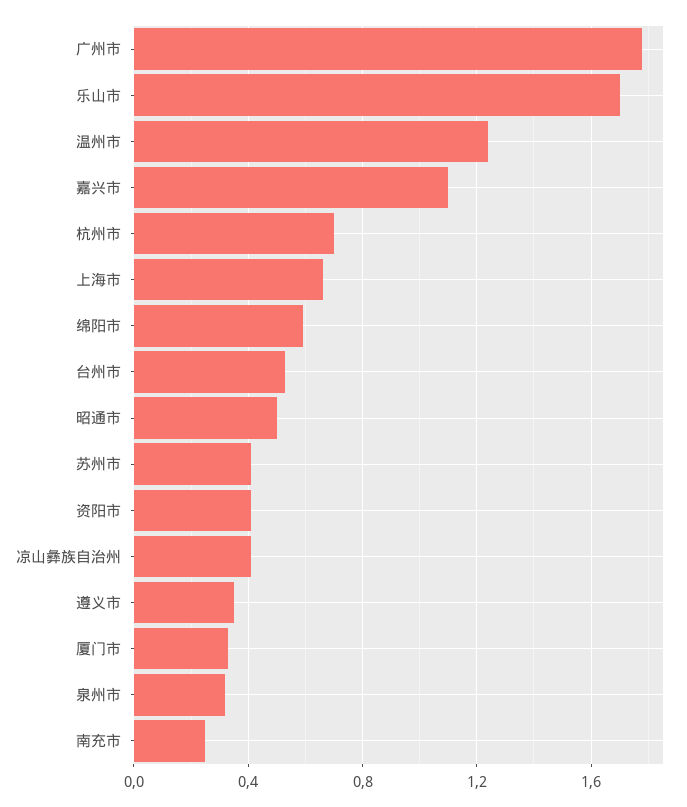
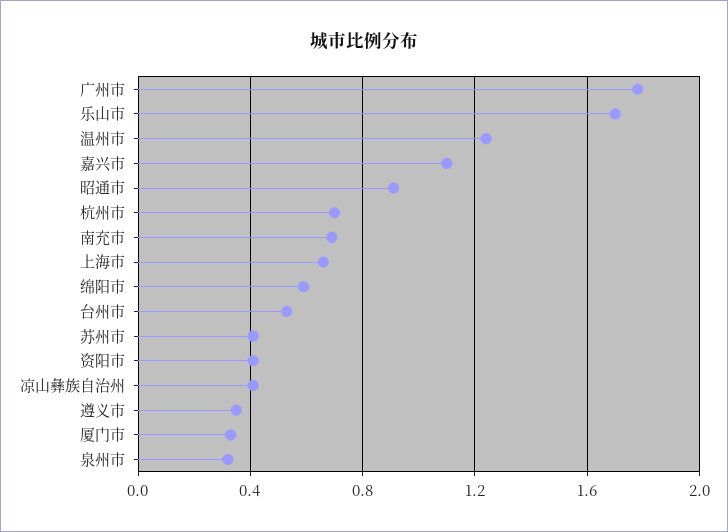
  {
    "广州市": 1.8,
    "乐山市": 1.7,
    "温州市": 1.25,
    "嘉兴市": 1.1,
    "杭州市": 0.7,
    "上海市": 0.65,
    "绵阳市": 0.6,
    "台州市": 0.55,
-   "昭通市": 0.5,
+   "昭通市": 0.9,
    "苏州市": 0.4,
    "资阳市": 0.4,
    "凉山彝族自治州": 0.4,
    "遵义市": 0.35,
    "厦门市": 0.35,
    "泉州市": 0.3,
-   "南充市": 0.25
+   "南充市": 0.7
  }

